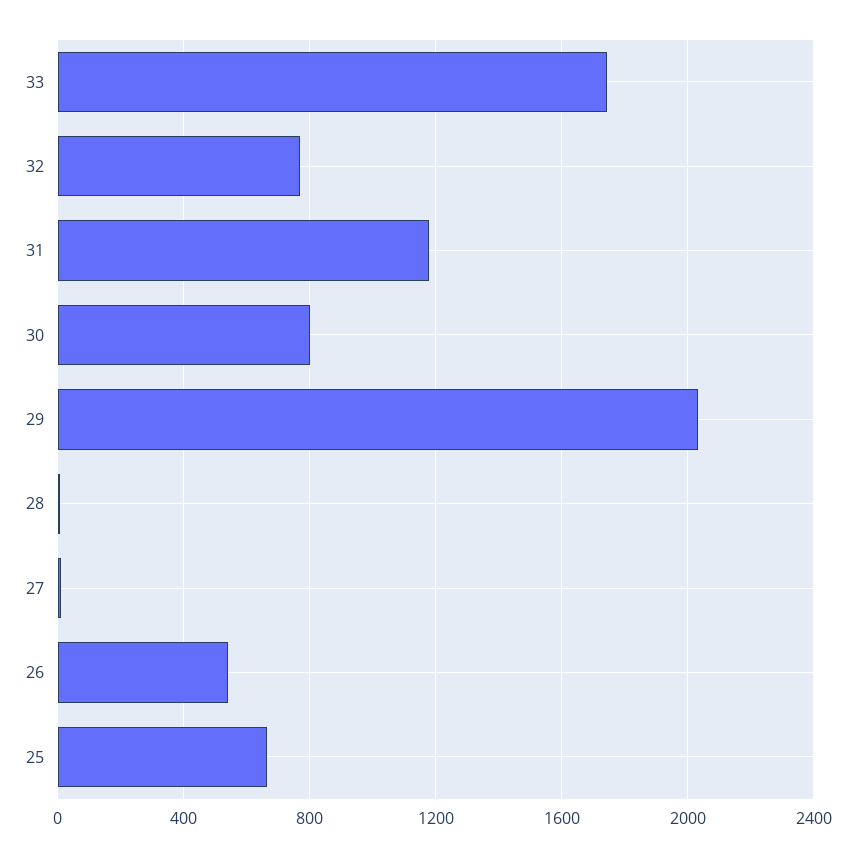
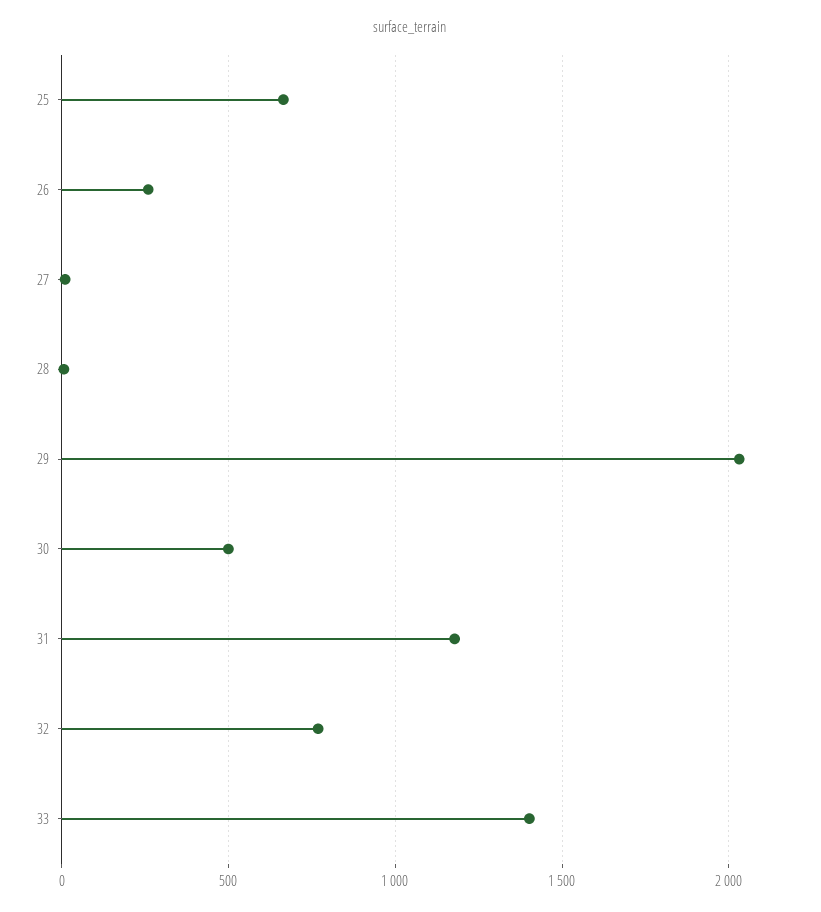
  {
-   "33": 1750,
+   "33": 1400,
    "32": 750,
    "31": 1200,
-   "30": 800,
+   "30": 500,
    "29": 2050,
    "28": 0,
    "27": 0,
-   "26": 550,
+   "26": 250,
    "25": 650
  }

